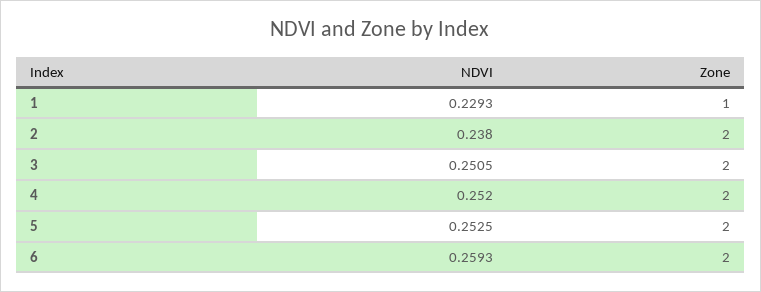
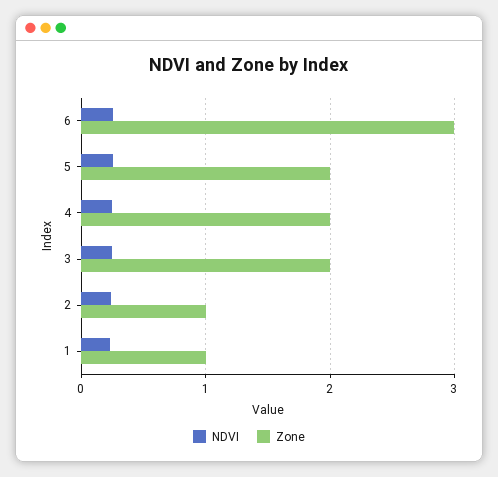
  {
    "NDVI": {
      "1": 0.2293,
      "2": 0.238,
      "3": 0.2505,
      "4": 0.252,
      "5": 0.2525,
      "6": 0.2593
    },
    "Zone": {
      "1": 1,
-     "2": 2,
+     "2": 1,
      "3": 2,
      "4": 2,
      "5": 2,
-     "6": 2
+     "6": 3
    }
  }

